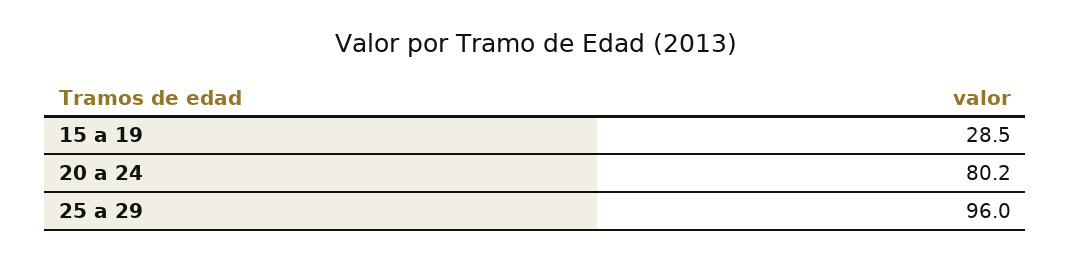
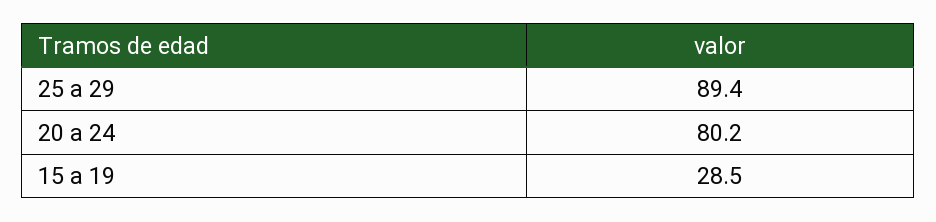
  {
    "15 a 19": 28.5,
    "20 a 24": 80.2,
-   "25 a 29": 96
+   "25 a 29": 89.4
  }

